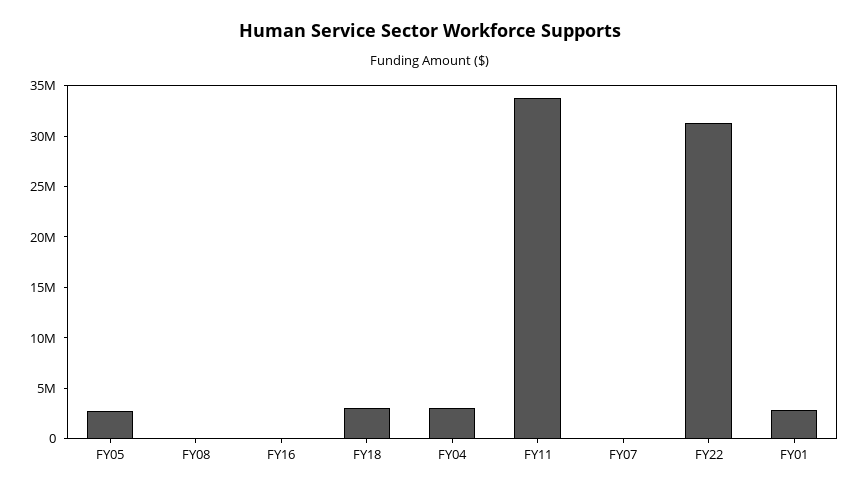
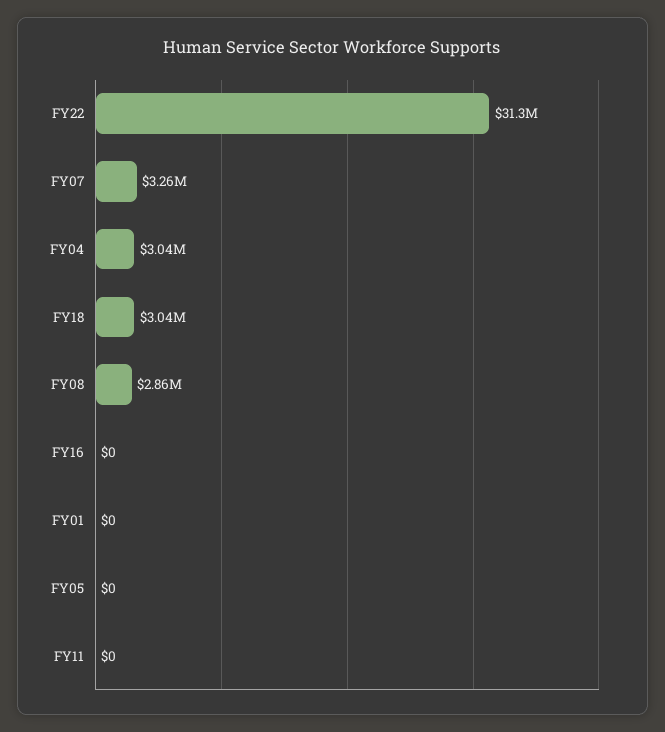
  {
-   "FY05": 3000000,
+   "FY05": 0,
-   "FY08": 0,
+   "FY08": 2860000,
    "FY16": 0,
    "FY18": 3040000,
    "FY04": 3040000,
-   "FY11": 34000000,
+   "FY11": 0,
-   "FY07": 0,
+   "FY07": 3260000,
    "FY22": 31300000,
-   "FY01": 3000000
+   "FY01": 0
  }

